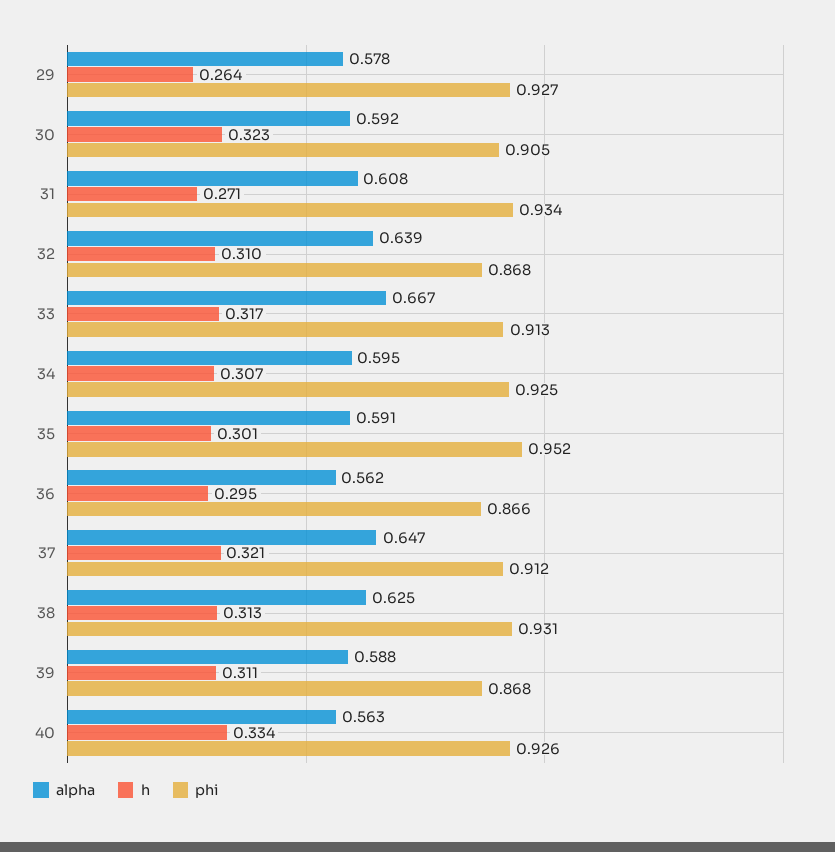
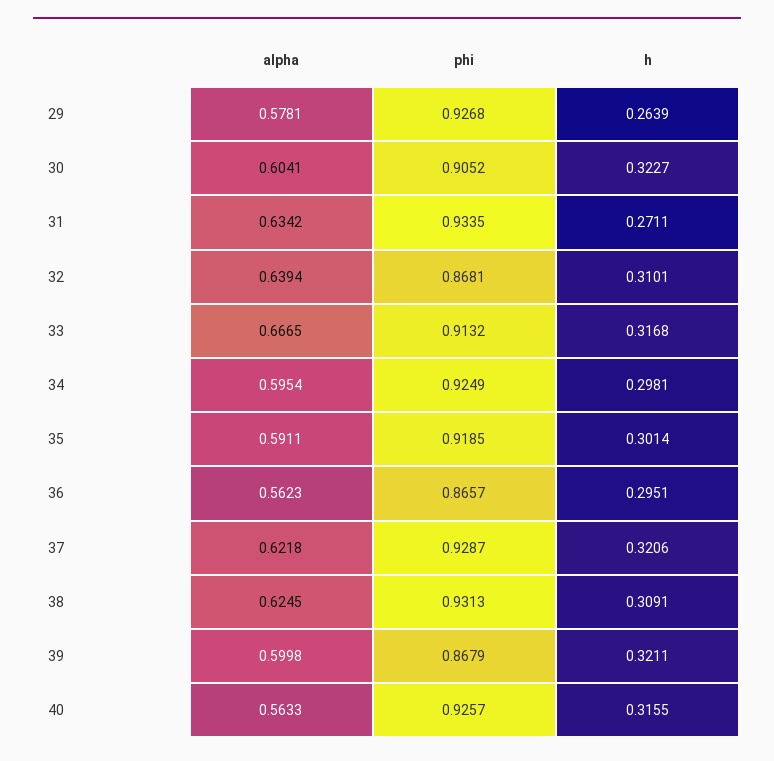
  {
    "alpha": {
      "29": 0.5781,
-     "30": 0.592,
+     "30": 0.6041,
-     "31": 0.608,
+     "31": 0.6342,
      "32": 0.6394,
      "33": 0.6665,
      "34": 0.5954,
      "35": 0.5911,
      "36": 0.5623,
-     "37": 0.647,
+     "37": 0.6218,
      "38": 0.6245,
-     "39": 0.588,
+     "39": 0.5998,
      "40": 0.5633
    },
    "h": {
      "29": 0.2639,
      "30": 0.3227,
      "31": 0.2711,
      "32": 0.3101,
      "33": 0.3168,
-     "34": 0.307,
+     "34": 0.2981,
      "35": 0.3014,
      "36": 0.2951,
      "37": 0.3206,
-     "38": 0.313,
+     "38": 0.3091,
-     "39": 0.311,
+     "39": 0.3211,
-     "40": 0.334
+     "40": 0.3155
    },
    "phi": {
      "29": 0.9268,
      "30": 0.9052,
      "31": 0.9335,
      "32": 0.8681,
      "33": 0.9132,
      "34": 0.9249,
-     "35": 0.952,
+     "35": 0.9185,
      "36": 0.8657,
-     "37": 0.912,
+     "37": 0.9287,
      "38": 0.9313,
      "39": 0.8679,
      "40": 0.9257
    }
  }

